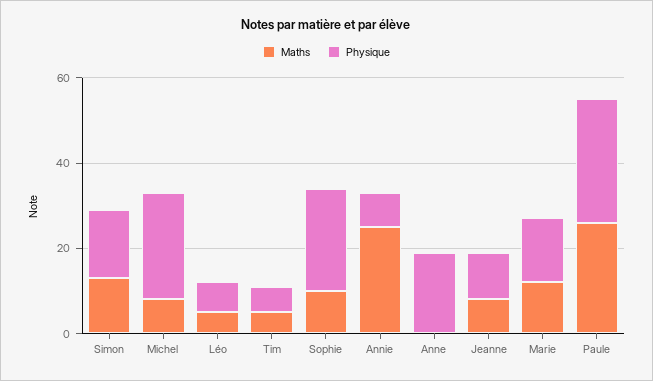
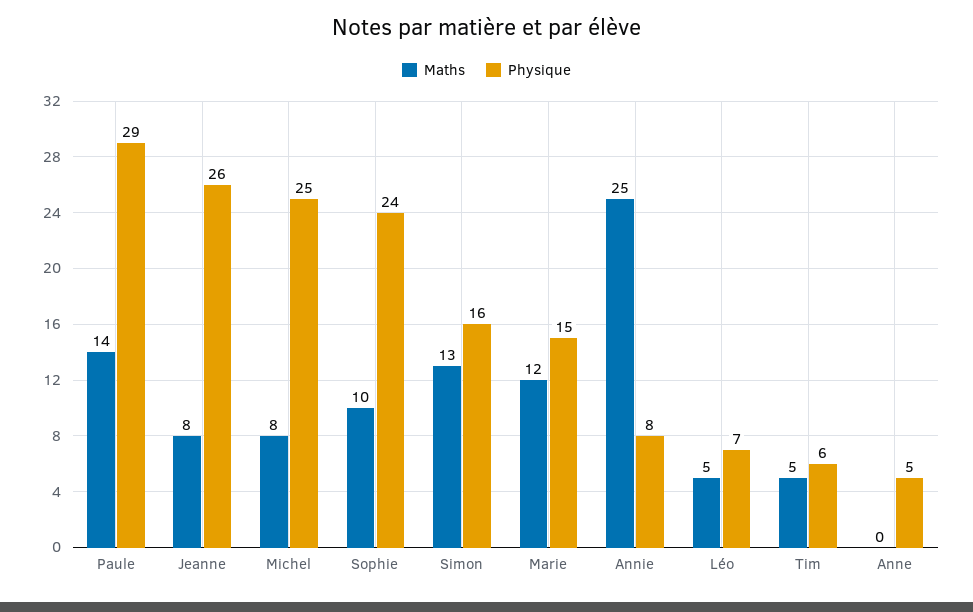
  {
    "Maths": {
      "Simon": 13,
      "Michel": 8,
      "Léo": 5,
      "Tim": 5,
      "Sophie": 10,
      "Annie": 25,
      "Anne": 0,
      "Jeanne": 8,
      "Marie": 12,
-     "Paule": 25
+     "Paule": 14
    },
    "Physique": {
      "Simon": 16,
      "Michel": 25,
      "Léo": 7,
      "Tim": 6,
      "Sophie": 24,
      "Annie": 8,
-     "Anne": 20,
+     "Anne": 5,
-     "Jeanne": 10,
+     "Jeanne": 26,
      "Marie": 15,
      "Paule": 29
    }
  }

